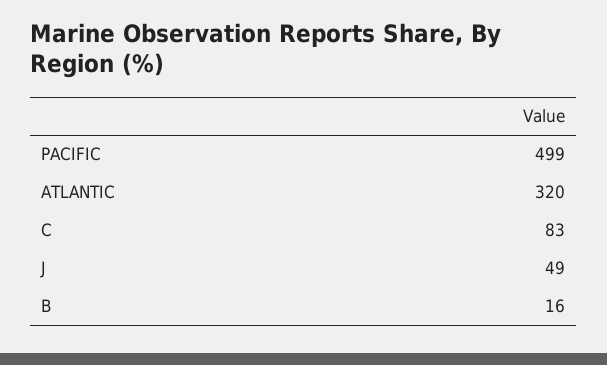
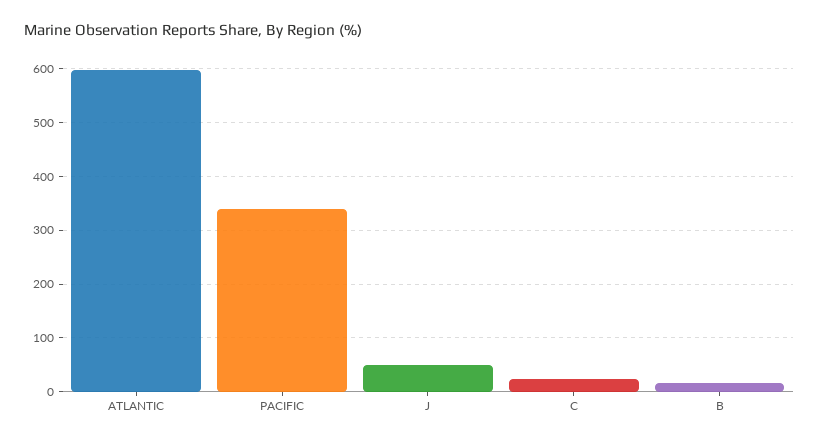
  {
-   "PACIFIC": 499,
+   "PACIFIC": 340,
-   "ATLANTIC": 320,
+   "ATLANTIC": 600,
-   "C": 83,
+   "C": 20,
    "J": 49,
    "B": 16
  }

